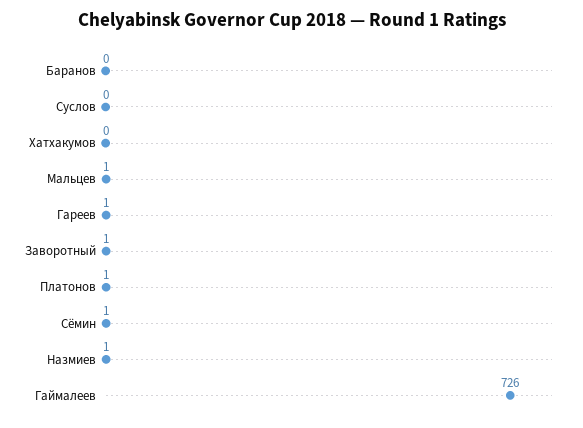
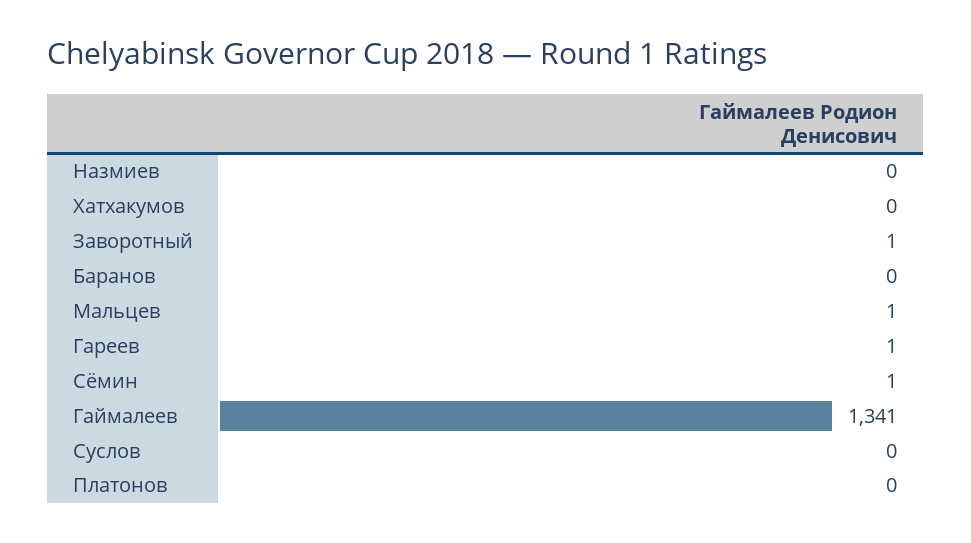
  {
    "Баранов": 0,
    "Суслов": 0,
    "Хатхакумов": 0,
    "Мальцев": 1,
    "Гареев": 1,
    "Заворотный": 1,
-   "Платонов": 1,
+   "Платонов": 0,
    "Сёмин": 1,
-   "Назмиев": 1,
+   "Назмиев": 0,
-   "Гаймалеев": 726
+   "Гаймалеев": 1341
  }

